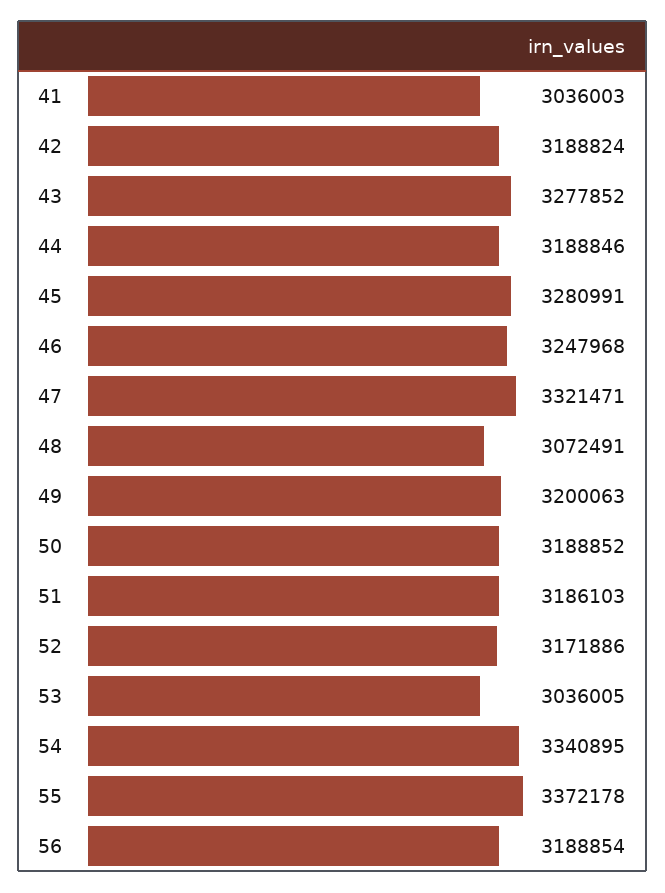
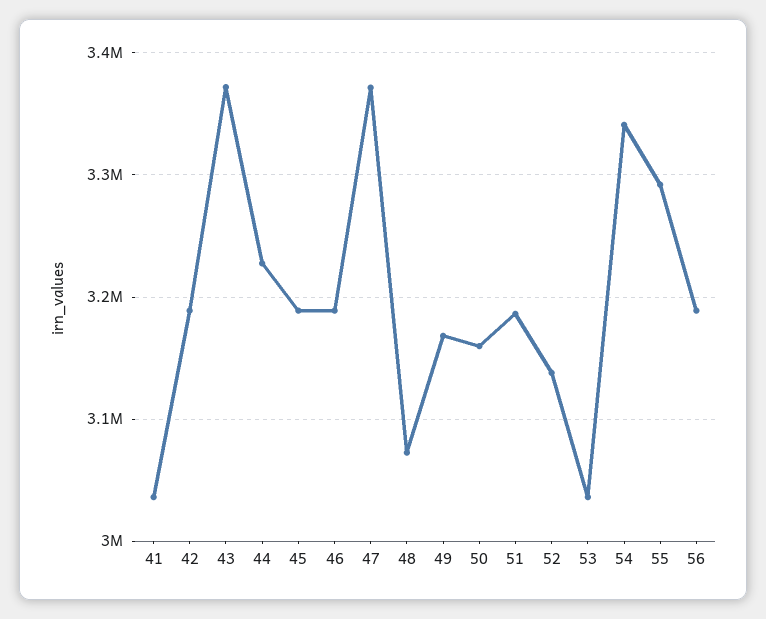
  {
    "41": 3036003,
    "42": 3188824,
-   "43": 3277852,
+   "43": 3370000,
-   "44": 3188846,
+   "44": 3230000,
-   "45": 3280991,
+   "45": 3190000,
-   "46": 3247968,
+   "46": 3190000,
-   "47": 3321471,
+   "47": 3370000,
    "48": 3072491,
-   "49": 3200063,
+   "49": 3170000,
-   "50": 3188852,
+   "50": 3160000,
    "51": 3186103,
-   "52": 3171886,
+   "52": 3140000,
    "53": 3036005,
    "54": 3340895,
-   "55": 3372178,
+   "55": 3290000,
    "56": 3188854
  }

